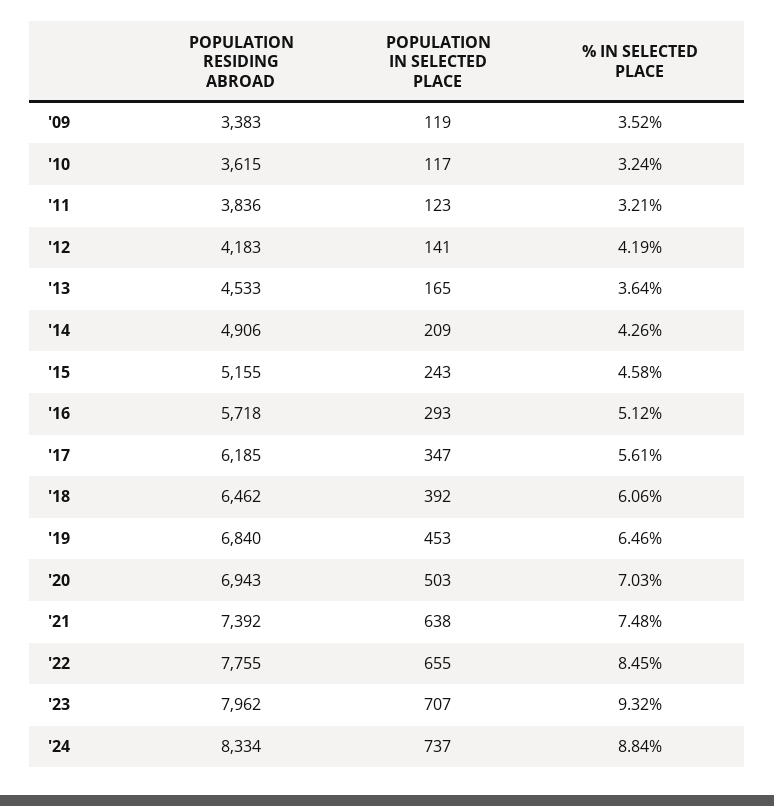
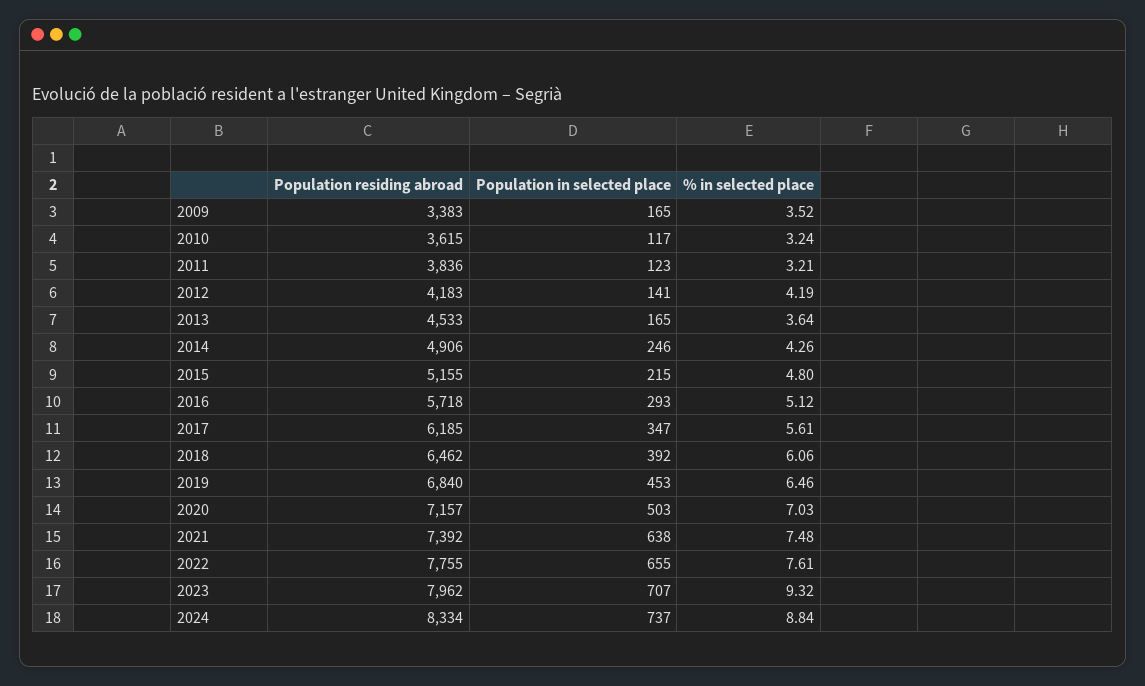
  {
    "POPULATION RESIDING ABROAD": {
      "'09": 3383,
      "'10": 3615,
      "'11": 3836,
      "'12": 4183,
      "'13": 4533,
      "'14": 4906,
      "'15": 5155,
      "'16": 5718,
      "'17": 6185,
      "'18": 6462,
      "'19": 6840,
-     "'20": 6943,
+     "'20": 7157,
      "'21": 7392,
      "'22": 7755,
      "'23": 7962,
      "'24": 8334
    },
    "POPULATION IN SELECTED PLACE": {
-     "'09": 119,
+     "'09": 165,
      "'10": 117,
      "'11": 123,
      "'12": 141,
      "'13": 165,
-     "'14": 209,
+     "'14": 246,
-     "'15": 243,
+     "'15": 215,
      "'16": 293,
      "'17": 347,
      "'18": 392,
      "'19": 453,
      "'20": 503,
      "'21": 638,
      "'22": 655,
      "'23": 707,
      "'24": 737
    },
    "% IN SELECTED PLACE": {
      "'09": 3.52,
      "'10": 3.24,
      "'11": 3.21,
      "'12": 4.19,
      "'13": 3.64,
      "'14": 4.26,
-     "'15": 4.58,
+     "'15": 4.8,
      "'16": 5.12,
      "'17": 5.61,
      "'18": 6.06,
      "'19": 6.46,
      "'20": 7.03,
      "'21": 7.48,
-     "'22": 8.45,
+     "'22": 7.61,
      "'23": 9.32,
      "'24": 8.84
    }
  }

